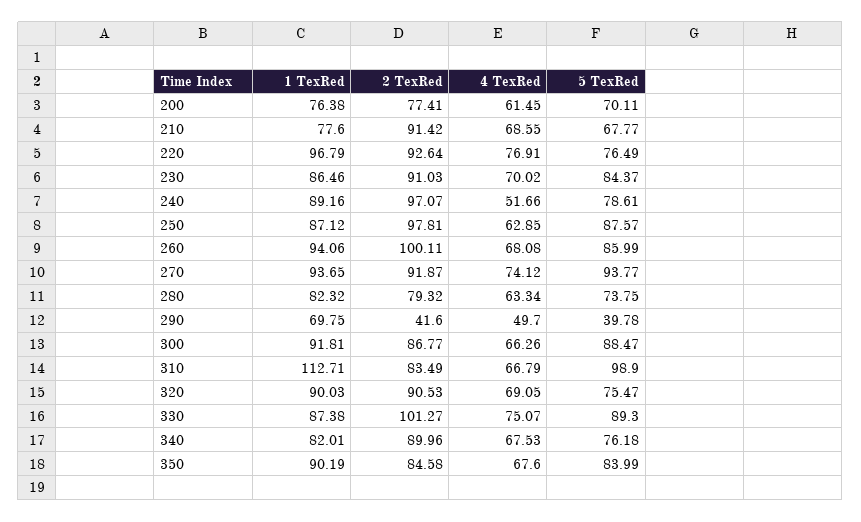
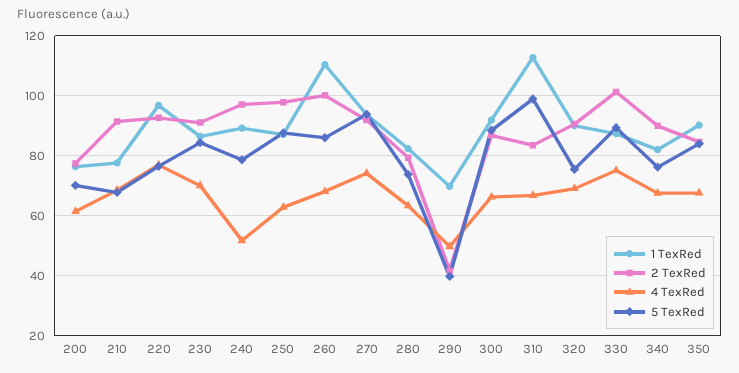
  {
    "1 TexRed": {
      "200": 76.38,
      "210": 77.6,
      "220": 96.79,
      "230": 86.46,
      "240": 89.16,
      "250": 87.12,
-     "260": 94.06,
+     "260": 110,
      "270": 93.65,
      "280": 82.32,
      "290": 69.75,
      "300": 91.81,
      "310": 112.71,
      "320": 90.03,
      "330": 87.38,
      "340": 82.01,
      "350": 90.19
    },
    "2 TexRed": {
      "200": 77.41,
      "210": 91.42,
      "220": 92.64,
      "230": 91.03,
      "240": 97.07,
      "250": 97.81,
      "260": 100.11,
      "270": 91.87,
      "280": 79.32,
      "290": 41.6,
      "300": 86.77,
      "310": 83.49,
      "320": 90.53,
      "330": 101.27,
      "340": 89.96,
      "350": 84.58
    },
    "4 TexRed": {
      "200": 61.45,
      "210": 68.55,
      "220": 76.91,
      "230": 70.02,
      "240": 51.66,
      "250": 62.85,
      "260": 68.08,
      "270": 74.12,
      "280": 63.34,
      "290": 49.7,
      "300": 66.26,
      "310": 66.79,
      "320": 69.05,
      "330": 75.07,
      "340": 67.53,
      "350": 67.6
    },
    "5 TexRed": {
      "200": 70.11,
      "210": 67.77,
      "220": 76.49,
      "230": 84.37,
      "240": 78.61,
      "250": 87.57,
      "260": 85.99,
      "270": 93.77,
      "280": 73.75,
      "290": 39.78,
      "300": 88.47,
      "310": 98.9,
      "320": 75.47,
      "330": 89.3,
      "340": 76.18,
      "350": 83.99
    }
  }

